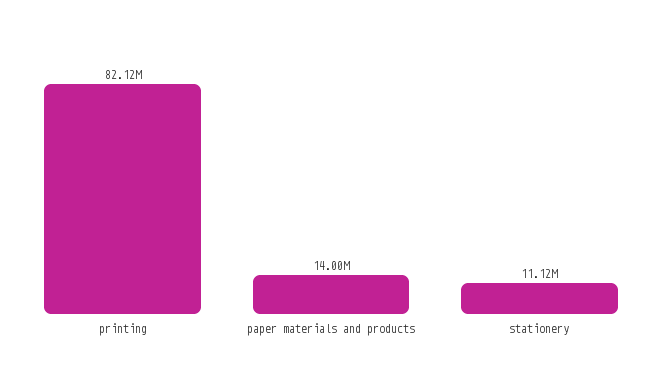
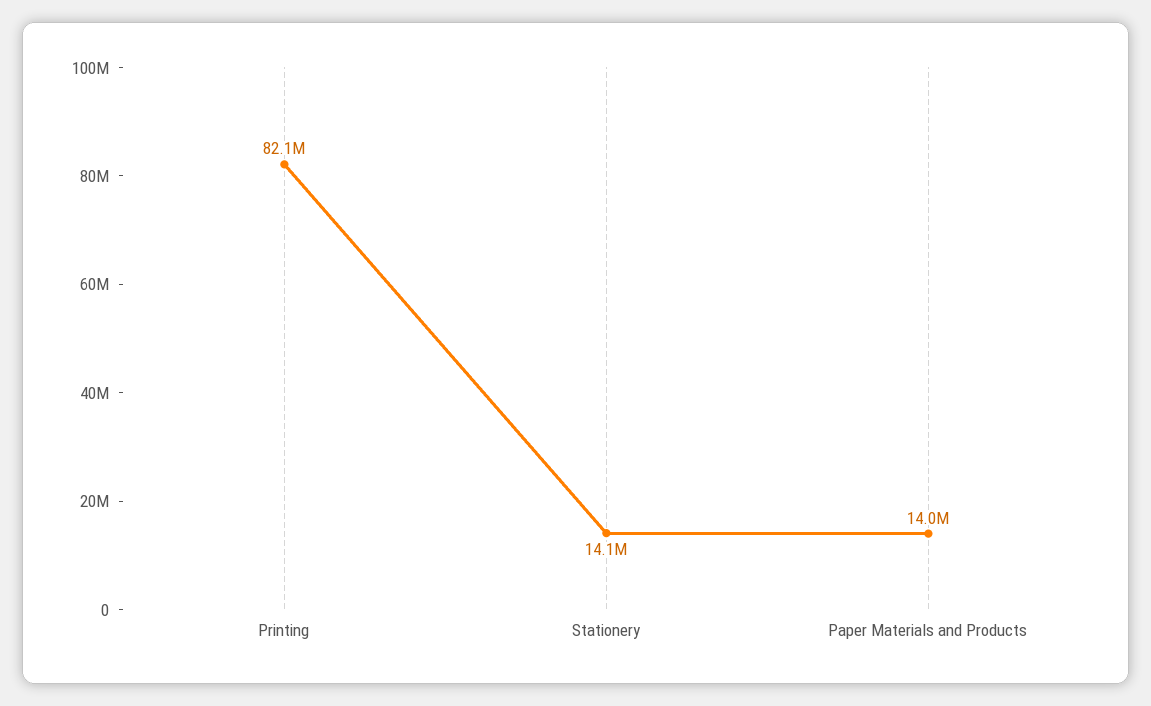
  {
    "printing": 82120000,
    "paper materials and products": 14000000,
-   "stationery": 11120000
+   "stationery": 14100000
  }

